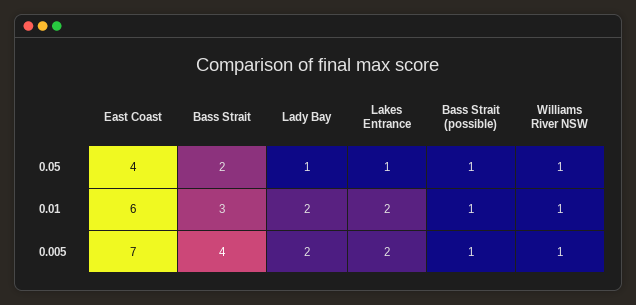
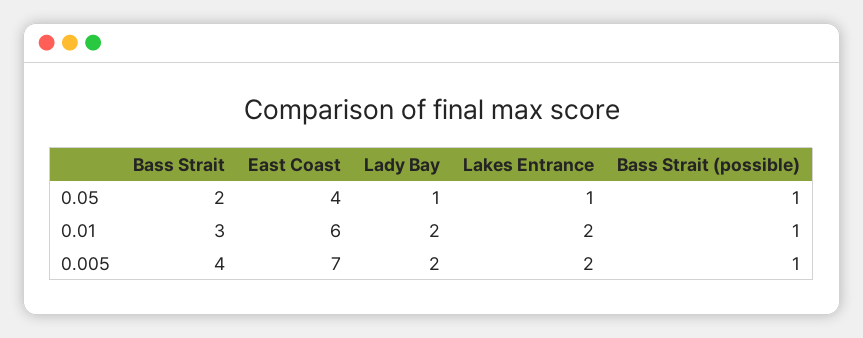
  {
    "East Coast": {
      "0.05": 4,
      "0.01": 6,
      "0.005": 7
    },
    "Bass Strait": {
      "0.05": 2,
      "0.01": 3,
      "0.005": 4
    },
    "Lady Bay": {
      "0.05": 1,
      "0.01": 2,
      "0.005": 2
    },
    "Lakes Entrance": {
      "0.05": 1,
      "0.01": 2,
      "0.005": 2
    },
    "Bass Strait (possible)": {
      "0.05": 1,
      "0.01": 1,
      "0.005": 1
-   },
+   }
-   "Williams River NSW": {
-     "0.05": 1,
-     "0.01": 1,
-     "0.005": 1
-   }
  }

